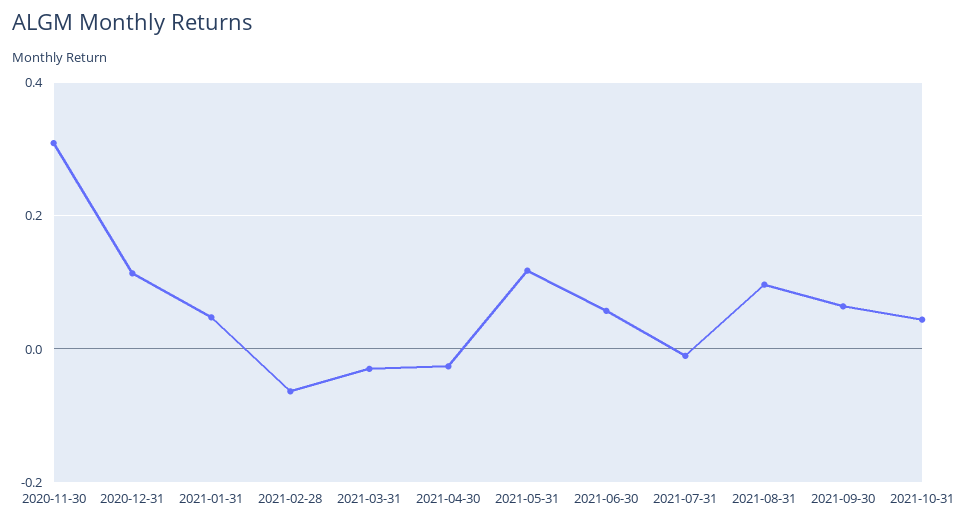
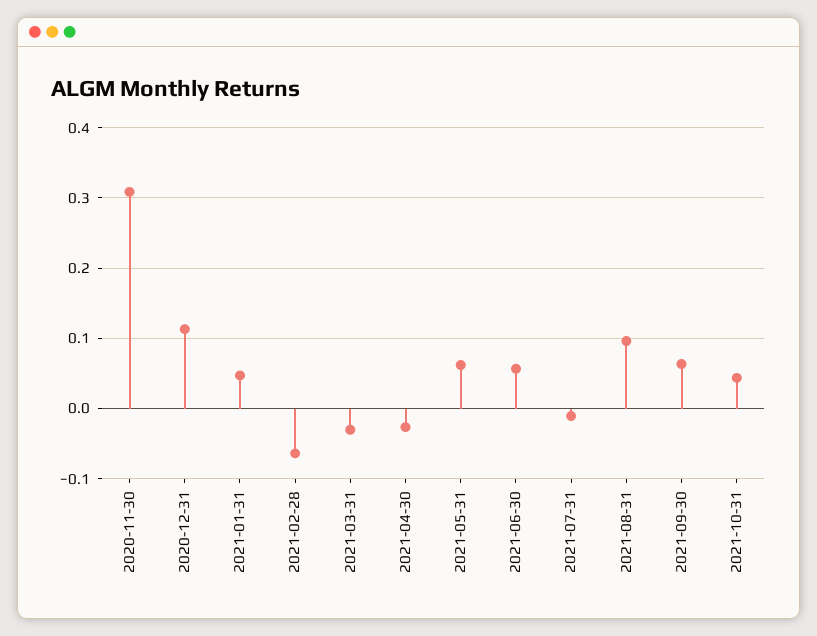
  {
    "2020-11-30": 0.31,
    "2020-12-31": 0.11,
    "2021-01-31": 0.05,
    "2021-02-28": -0.06,
    "2021-03-31": -0.03,
    "2021-04-30": -0.03,
-   "2021-05-31": 0.12,
+   "2021-05-31": 0.06,
    "2021-06-30": 0.06,
    "2021-07-31": -0.01,
    "2021-08-31": 0.1,
    "2021-09-30": 0.06,
    "2021-10-31": 0.04
  }

